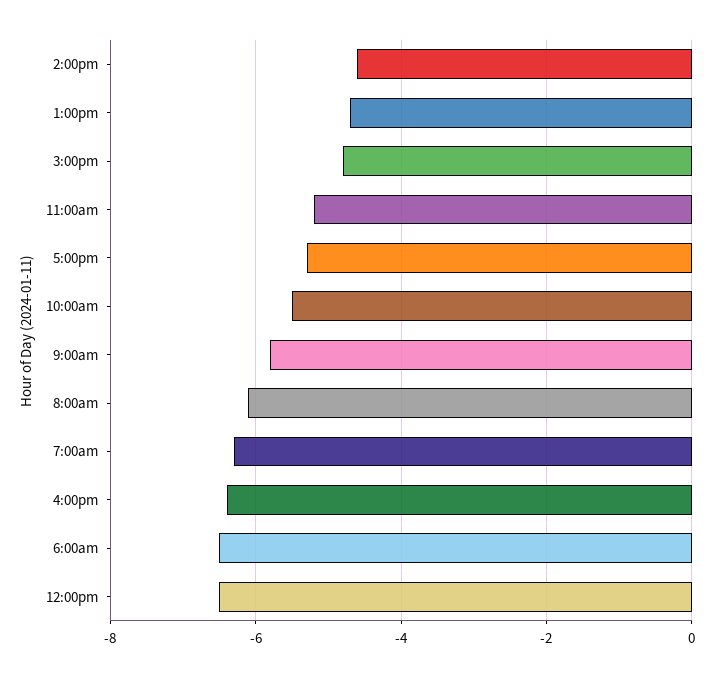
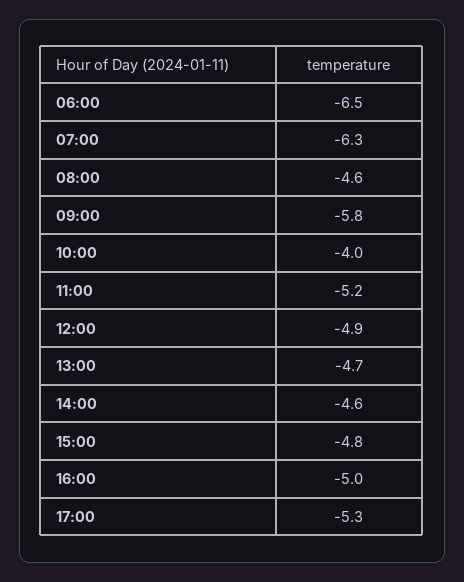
  {
    "2:00pm": -4.6,
    "1:00pm": -4.7,
    "3:00pm": -4.8,
    "11:00am": -5.2,
    "5:00pm": -5.3,
-   "10:00am": -5.5,
+   "10:00am": -4,
    "9:00am": -5.8,
-   "8:00am": -6,
+   "8:00am": -4.6,
    "7:00am": -6.3,
-   "4:00pm": -6.5,
+   "4:00pm": -5,
    "6:00am": -6.5,
-   "12:00pm": -6.5
+   "12:00pm": -4.9
  }

